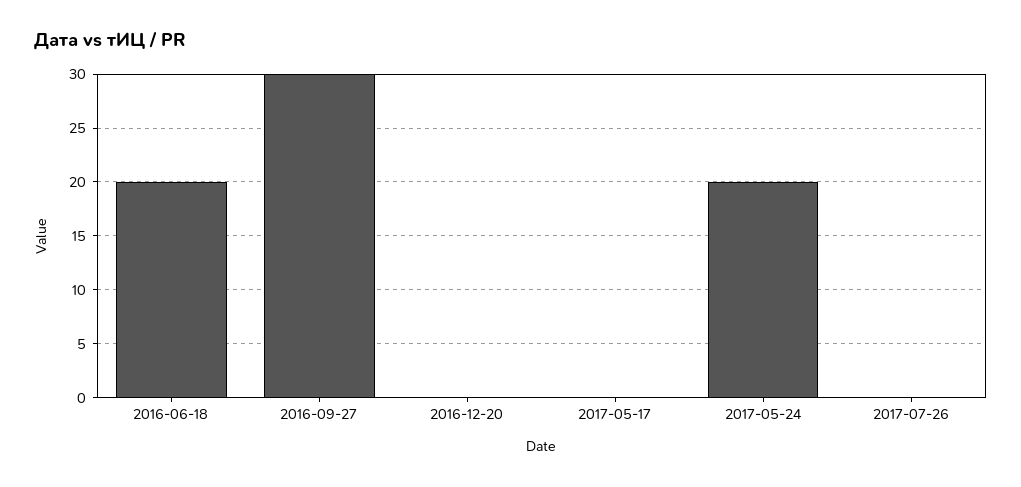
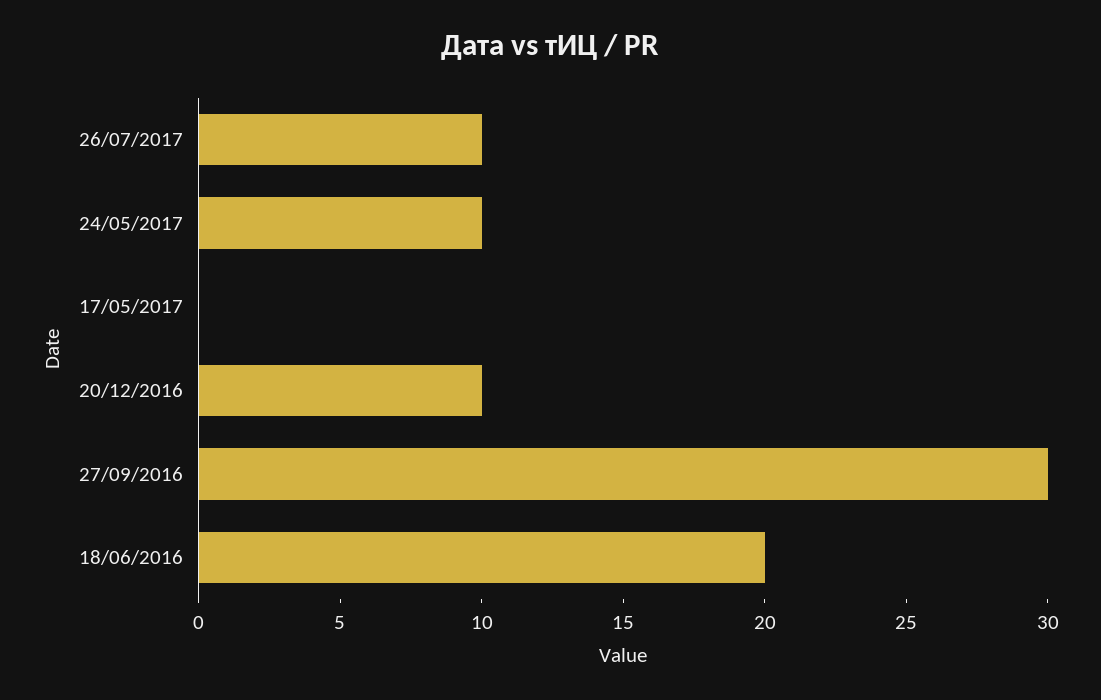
  {
    "2016-06-18": 20,
    "2016-09-27": 30,
-   "2016-12-20": 0,
+   "2016-12-20": 10,
    "2017-05-17": 0,
-   "2017-05-24": 20,
+   "2017-05-24": 10,
-   "2017-07-26": 0
+   "2017-07-26": 10
  }

